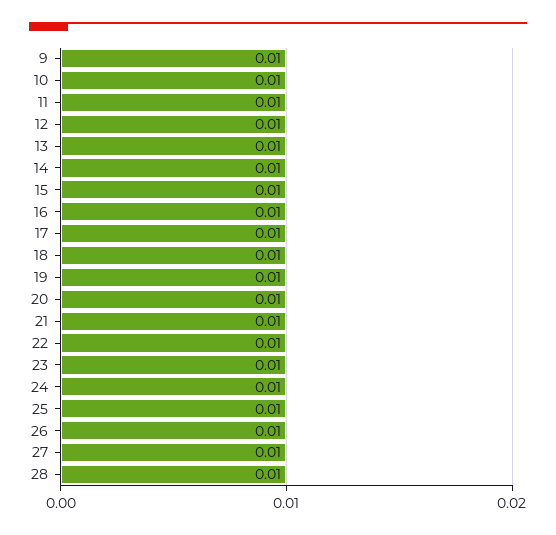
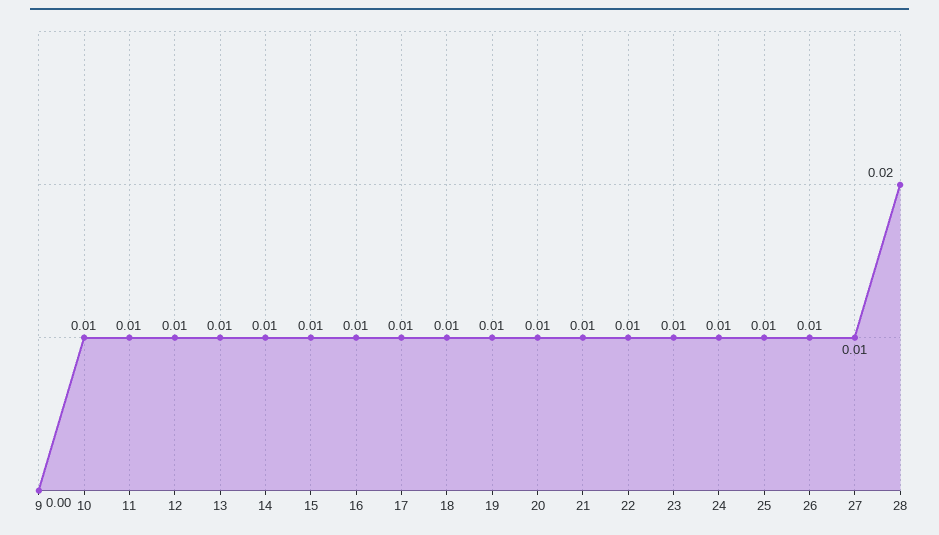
  {
-   "9": 0.01,
+   "9": 0,
    "10": 0.01,
    "11": 0.01,
    "12": 0.01,
    "13": 0.01,
    "14": 0.01,
    "15": 0.01,
    "16": 0.01,
    "17": 0.01,
    "18": 0.01,
    "19": 0.01,
    "20": 0.01,
    "21": 0.01,
    "22": 0.01,
    "23": 0.01,
    "24": 0.01,
    "25": 0.01,
    "26": 0.01,
    "27": 0.01,
-   "28": 0.01
+   "28": 0.02
  }

